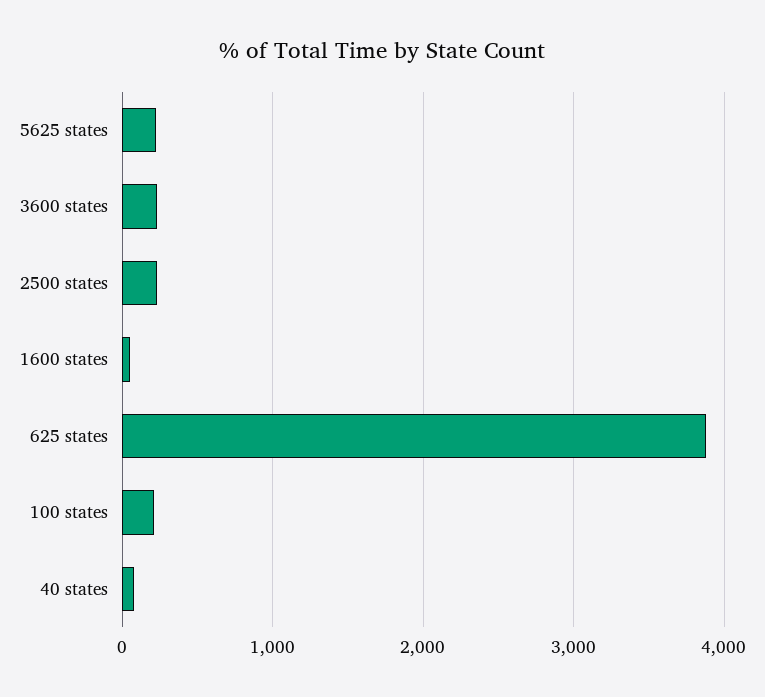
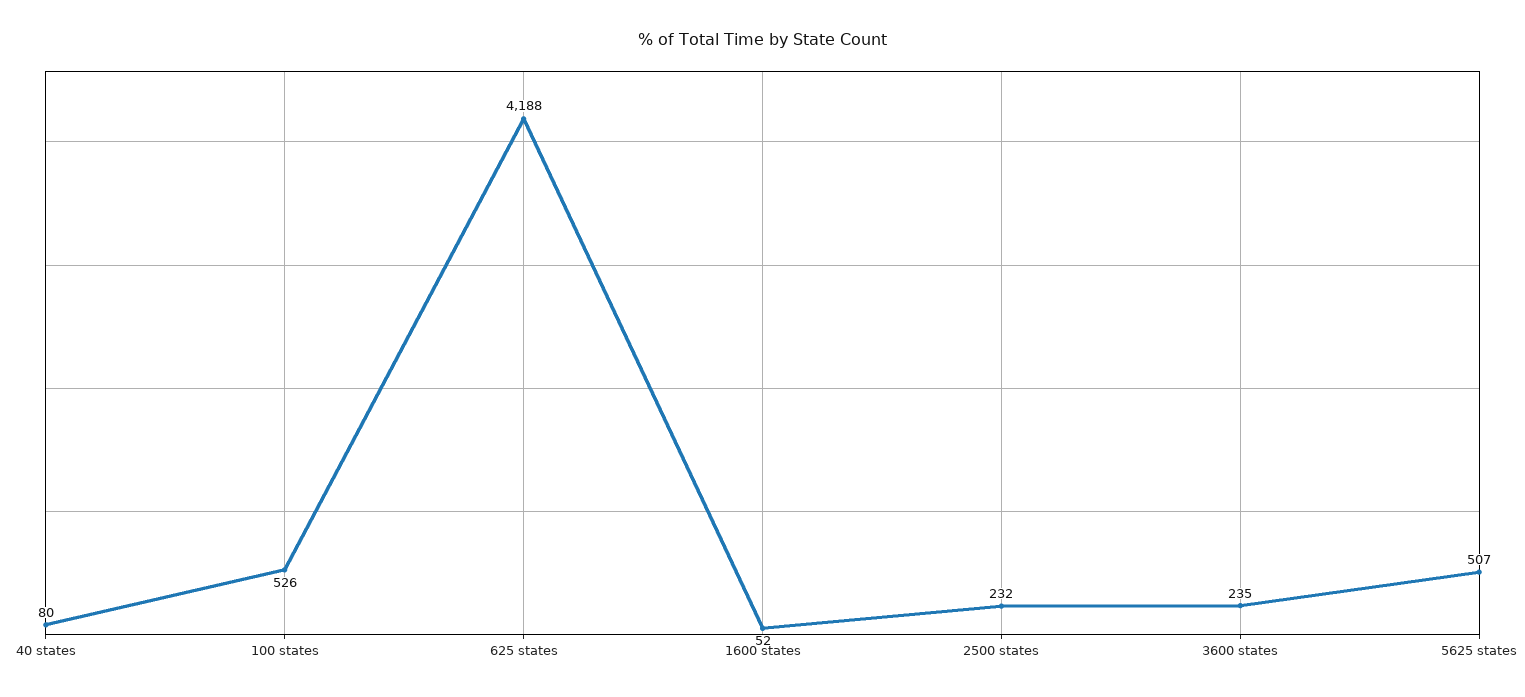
  {
-   "5625 states": 200,
+   "5625 states": 507,
    "3600 states": 235,
    "2500 states": 232,
    "1600 states": 52,
-   "625 states": 3900,
+   "625 states": 4188,
-   "100 states": 200,
+   "100 states": 526,
    "40 states": 80
  }

